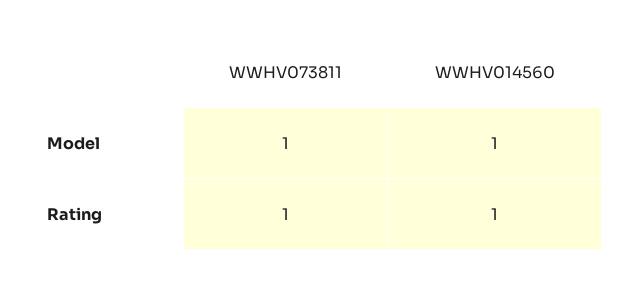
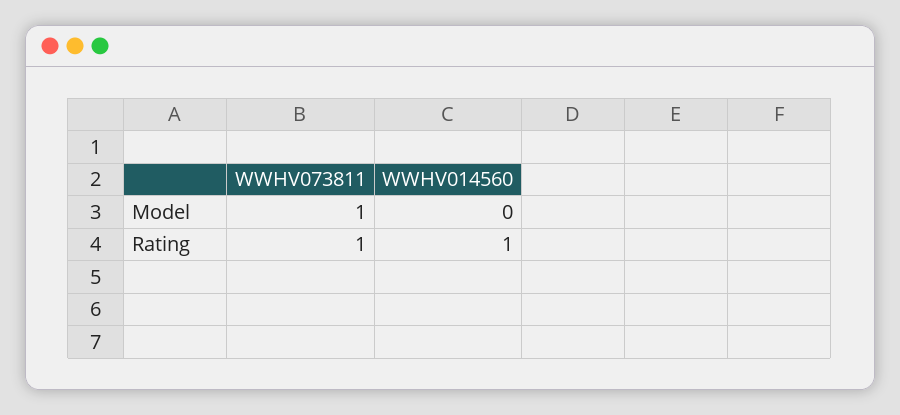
  {
    "WWHV073811": {
      "Model": 1,
      "Rating": 1
    },
    "WWHV014560": {
-     "Model": 1,
+     "Model": 0,
      "Rating": 1
    }
  }

